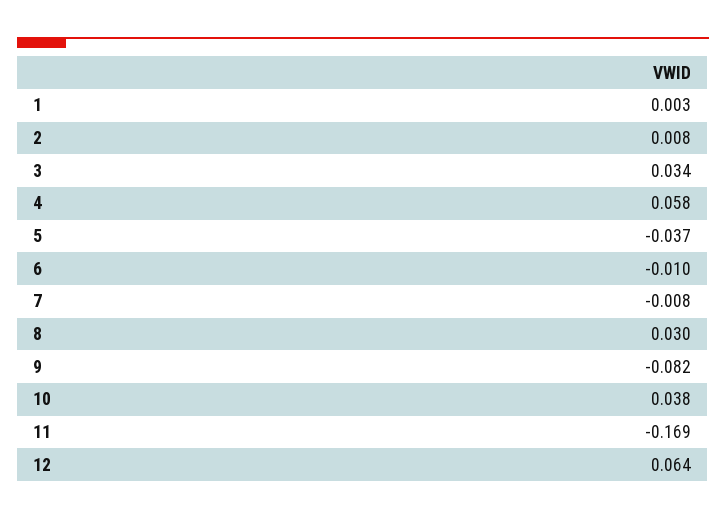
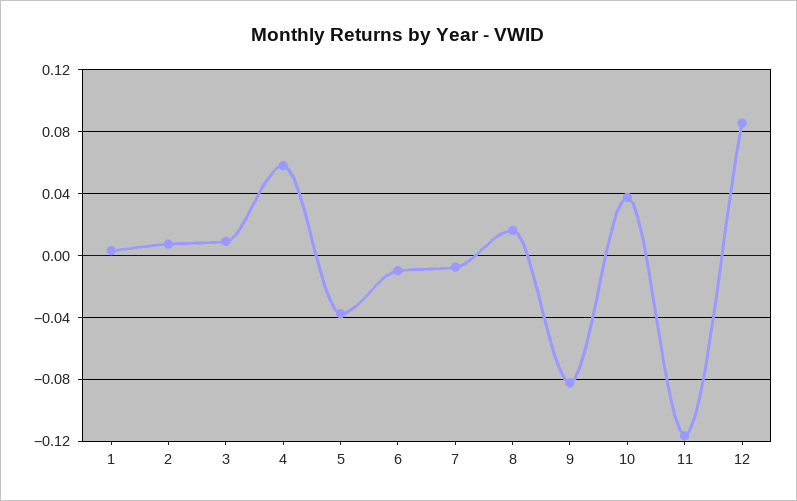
  {
    "1": 0.003,
    "2": 0.008,
-   "3": 0.034,
+   "3": 0.01,
    "4": 0.058,
    "5": -0.037,
    "6": -0.01,
    "7": -0.008,
-   "8": 0.03,
+   "8": 0.015,
    "9": -0.082,
    "10": 0.038,
-   "11": -0.169,
+   "11": -0.115,
-   "12": 0.064
+   "12": 0.085
  }

